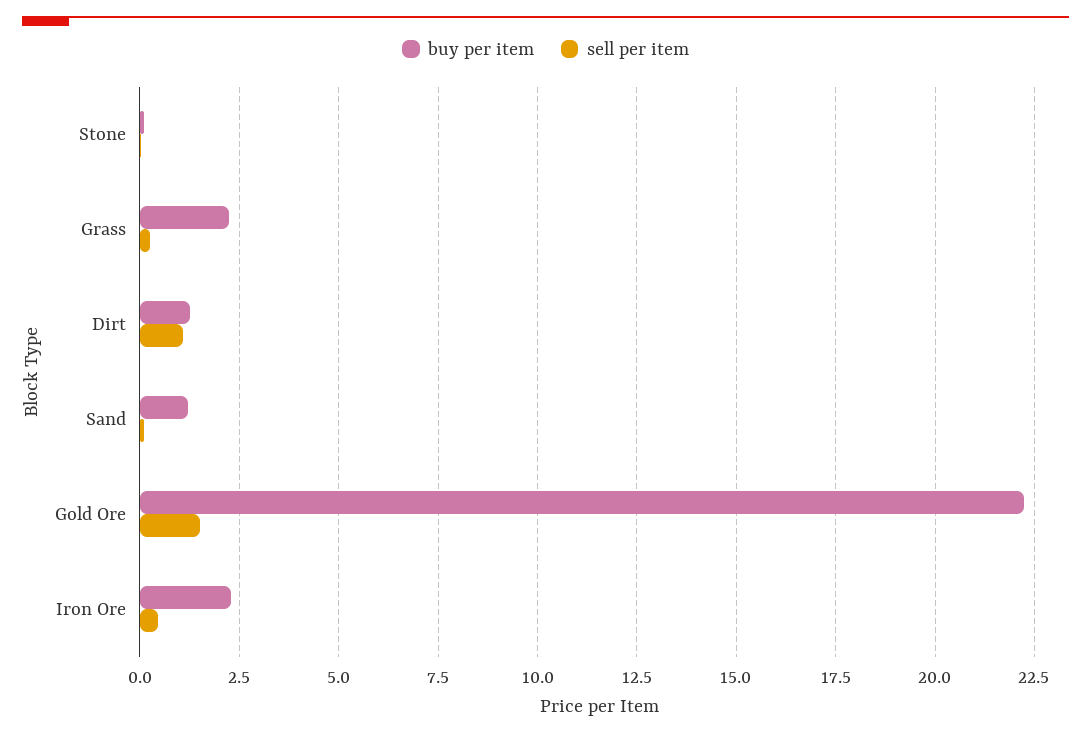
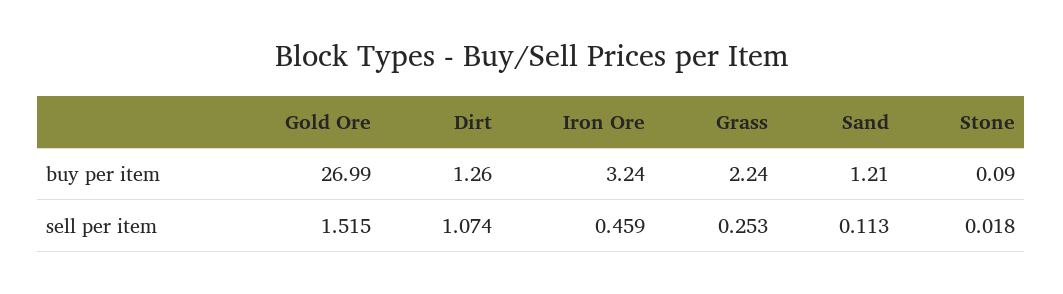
  {
    "buy per item": {
      "Stone": 0.09,
      "Grass": 2.24,
      "Dirt": 1.26,
      "Sand": 1.21,
-     "Gold Ore": 22.25,
+     "Gold Ore": 26.99,
-     "Iron Ore": 2.25
+     "Iron Ore": 3.24
    },
    "sell per item": {
      "Stone": 0.018,
      "Grass": 0.253,
      "Dirt": 1.074,
      "Sand": 0.113,
      "Gold Ore": 1.515,
      "Iron Ore": 0.459
    }
  }

